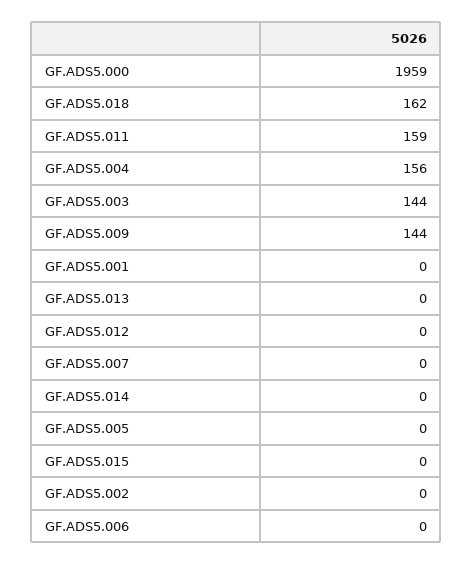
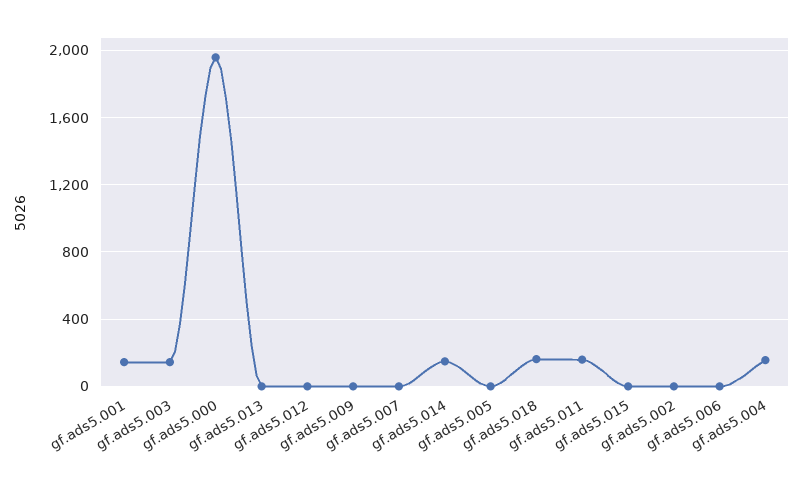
  {
    "GF.ADS5.000": 1959,
    "GF.ADS5.018": 162,
    "GF.ADS5.011": 159,
    "GF.ADS5.004": 156,
    "GF.ADS5.003": 144,
-   "GF.ADS5.009": 144,
+   "GF.ADS5.009": 0,
-   "GF.ADS5.001": 0,
+   "GF.ADS5.001": 150,
    "GF.ADS5.013": 0,
    "GF.ADS5.012": 0,
    "GF.ADS5.007": 0,
-   "GF.ADS5.014": 0,
+   "GF.ADS5.014": 150,
    "GF.ADS5.005": 0,
    "GF.ADS5.015": 0,
    "GF.ADS5.002": 0,
    "GF.ADS5.006": 0
  }

